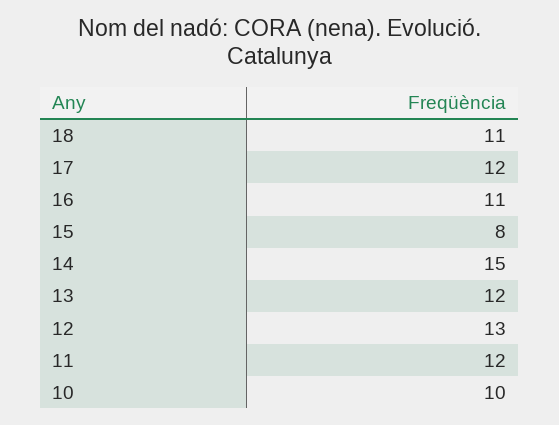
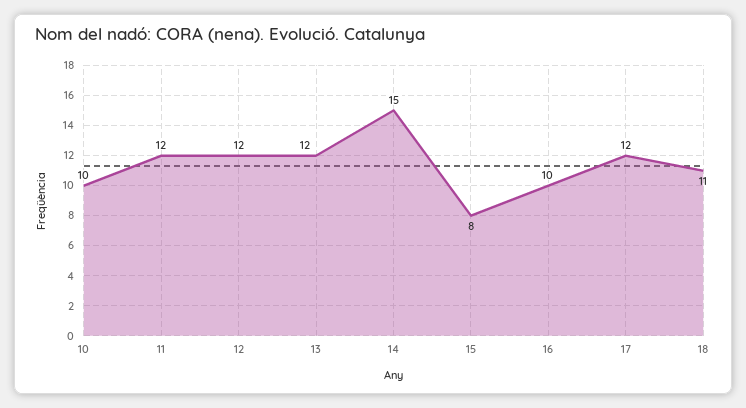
  {
    "18": 11,
    "17": 12,
-   "16": 11,
+   "16": 10,
    "15": 8,
    "14": 15,
    "13": 12,
-   "12": 13,
+   "12": 12,
    "11": 12,
    "10": 10
  }

